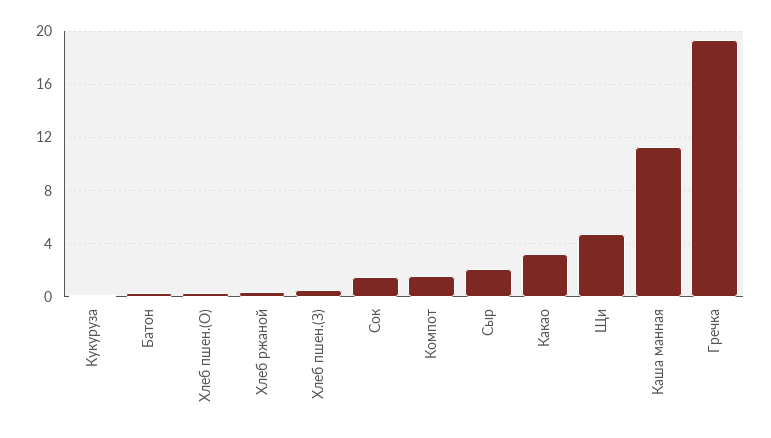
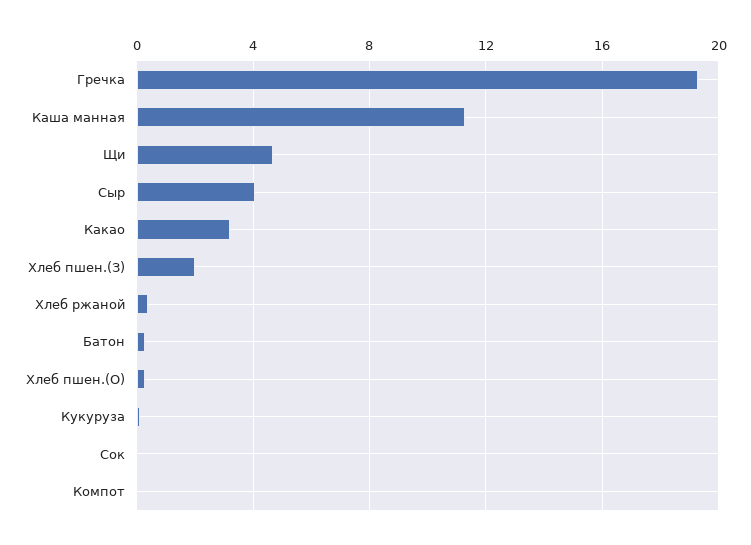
  {
    "Кукуруза": 0,
    "Батон": 0.5,
    "Хлеб пшен.(О)": 0.5,
    "Хлеб ржаной": 0.5,
-   "Хлеб пшен.(З)": 0.5,
+   "Хлеб пшен.(З)": 2,
-   "Сок": 1.5,
+   "Сок": 0,
-   "Компот": 1.5,
+   "Компот": 0,
-   "Сыр": 2,
+   "Сыр": 4,
    "Какао": 3,
    "Щи": 4.5,
    "Каша манная": 11.5,
    "Гречка": 19.5
  }

